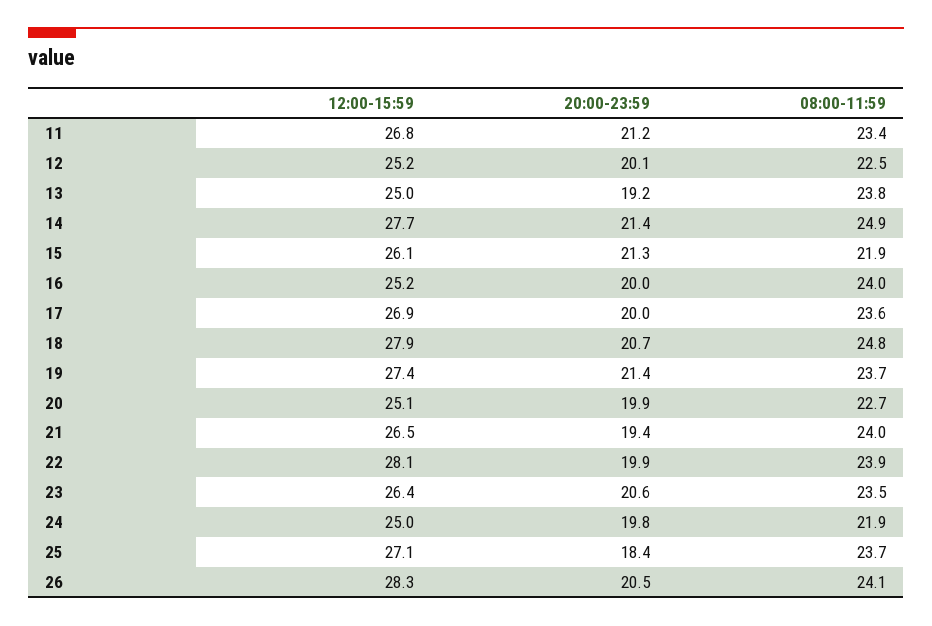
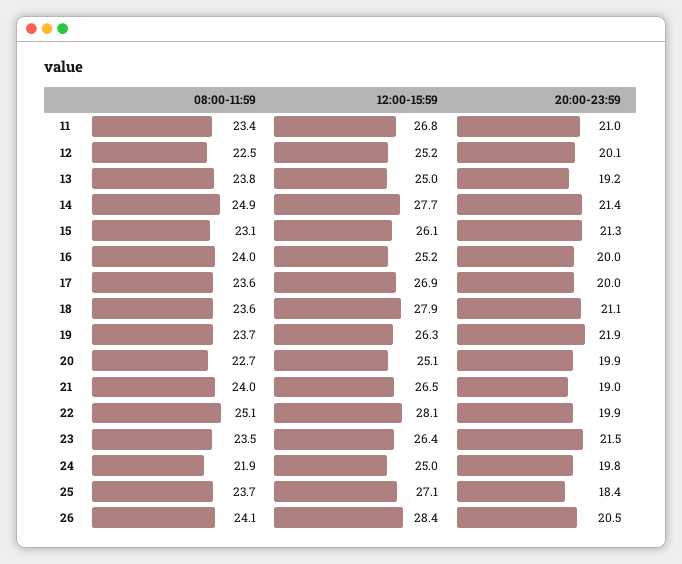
  {
    "12:00-15:59": {
      "11": 26.8,
      "12": 25.2,
      "13": 25,
      "14": 27.7,
      "15": 26.1,
      "16": 25.2,
      "17": 26.9,
      "18": 27.9,
-     "19": 27.4,
+     "19": 26.3,
      "20": 25.1,
      "21": 26.5,
      "22": 28.1,
      "23": 26.4,
      "24": 25,
      "25": 27.1,
-     "26": 28.3
+     "26": 28.4
    },
    "20:00-23:59": {
-     "11": 21.2,
+     "11": 21,
      "12": 20.1,
      "13": 19.2,
      "14": 21.4,
      "15": 21.3,
      "16": 20,
      "17": 20,
-     "18": 20.7,
+     "18": 21.1,
-     "19": 21.4,
+     "19": 21.9,
      "20": 19.9,
-     "21": 19.4,
+     "21": 19,
      "22": 19.9,
-     "23": 20.6,
+     "23": 21.5,
      "24": 19.8,
      "25": 18.4,
      "26": 20.5
    },
    "08:00-11:59": {
      "11": 23.4,
      "12": 22.5,
      "13": 23.8,
      "14": 24.9,
-     "15": 21.9,
+     "15": 23.1,
      "16": 24,
      "17": 23.6,
-     "18": 24.8,
+     "18": 23.6,
      "19": 23.7,
      "20": 22.7,
      "21": 24,
-     "22": 23.9,
+     "22": 25.1,
      "23": 23.5,
      "24": 21.9,
      "25": 23.7,
      "26": 24.1
    }
  }

